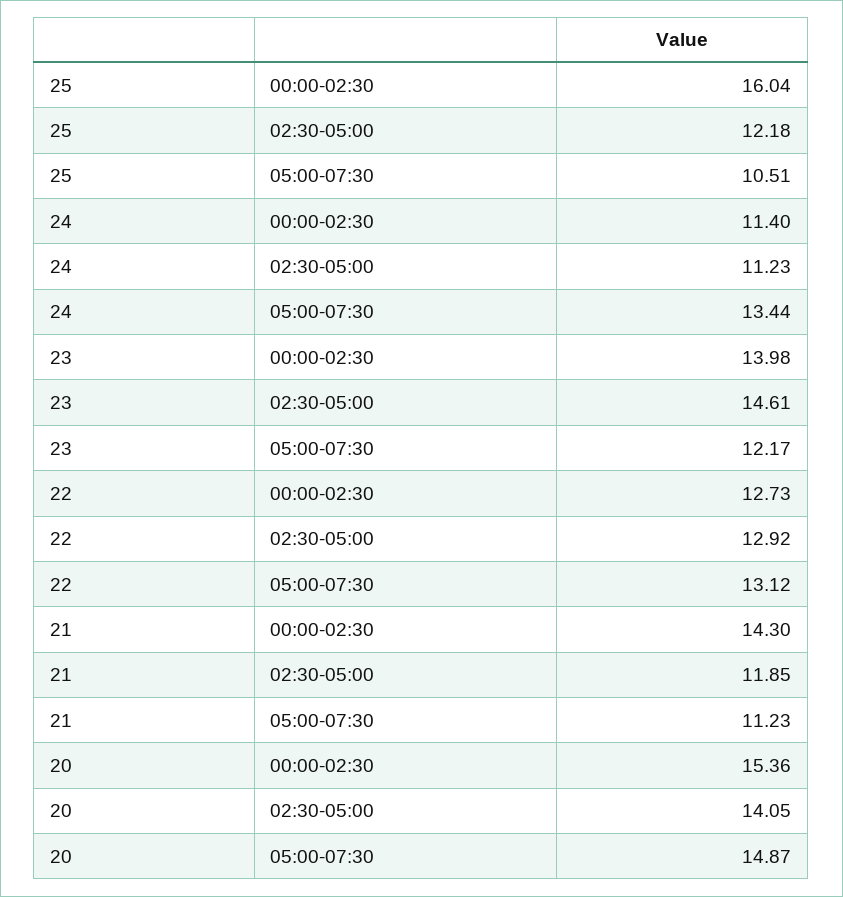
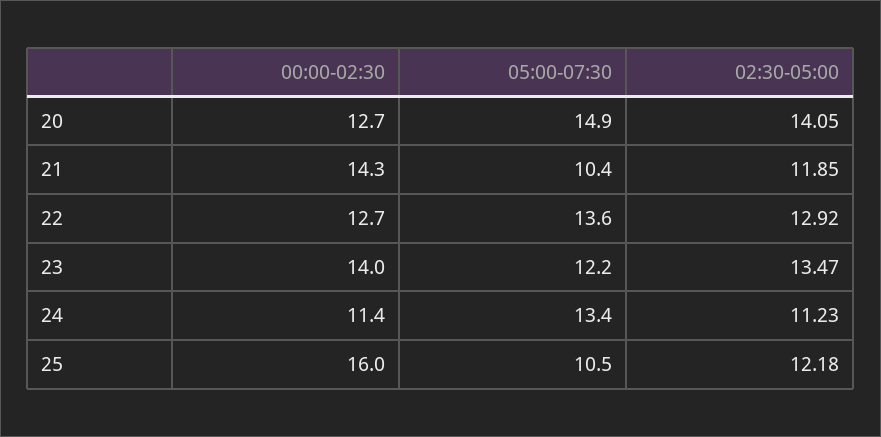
  {
    "25": {
      "00:00-02:30": 16.04,
      "02:30-05:00": 12.18,
      "05:00-07:30": 10.51
    },
    "24": {
      "00:00-02:30": 11.4,
      "02:30-05:00": 11.23,
      "05:00-07:30": 13.44
    },
    "23": {
      "00:00-02:30": 13.98,
-     "02:30-05:00": 14.61,
+     "02:30-05:00": 13.47,
      "05:00-07:30": 12.17
    },
    "22": {
      "00:00-02:30": 12.73,
      "02:30-05:00": 12.92,
-     "05:00-07:30": 13.12
+     "05:00-07:30": 13.6
    },
    "21": {
      "00:00-02:30": 14.3,
      "02:30-05:00": 11.85,
-     "05:00-07:30": 11.23
+     "05:00-07:30": 10.4
    },
    "20": {
-     "00:00-02:30": 15.36,
+     "00:00-02:30": 12.7,
      "02:30-05:00": 14.05,
      "05:00-07:30": 14.87
    }
  }

